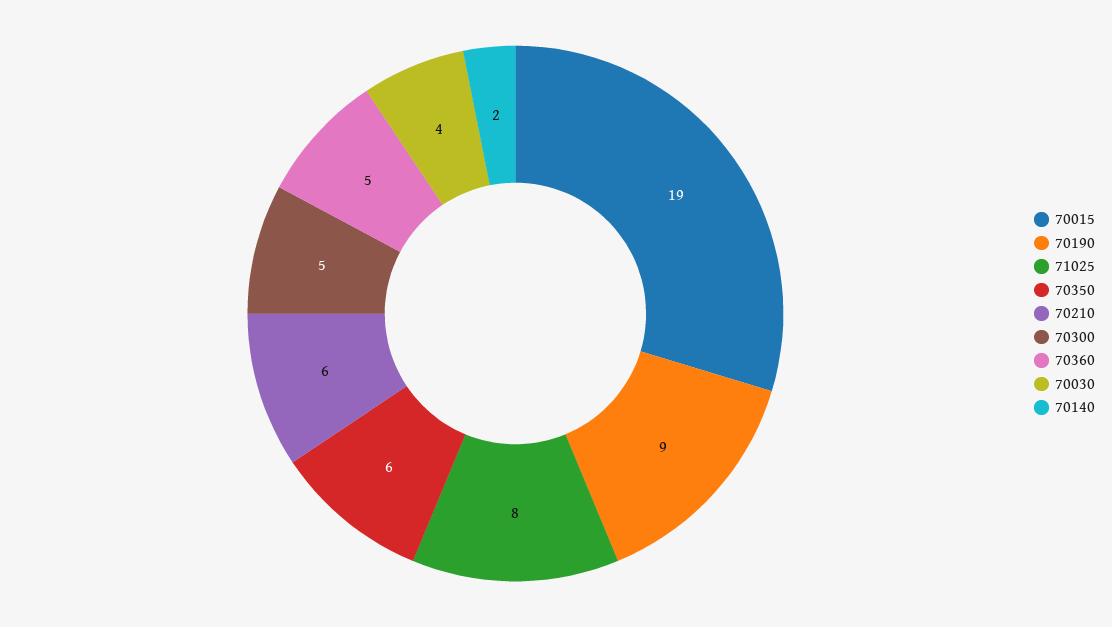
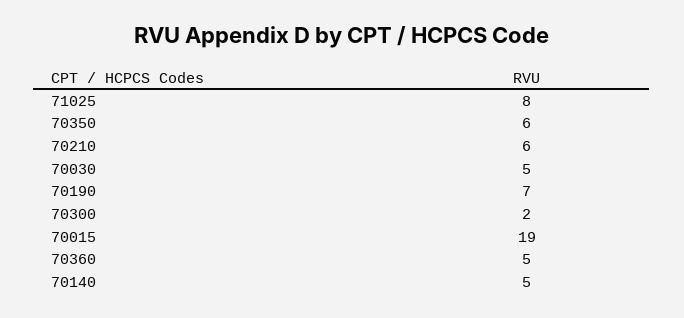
  {
    "70015": 19,
-   "70190": 9,
+   "70190": 7,
    "71025": 8,
    "70350": 6,
    "70210": 6,
-   "70300": 5,
+   "70300": 2,
    "70360": 5,
-   "70030": 4,
+   "70030": 5,
-   "70140": 2
+   "70140": 5
  }

